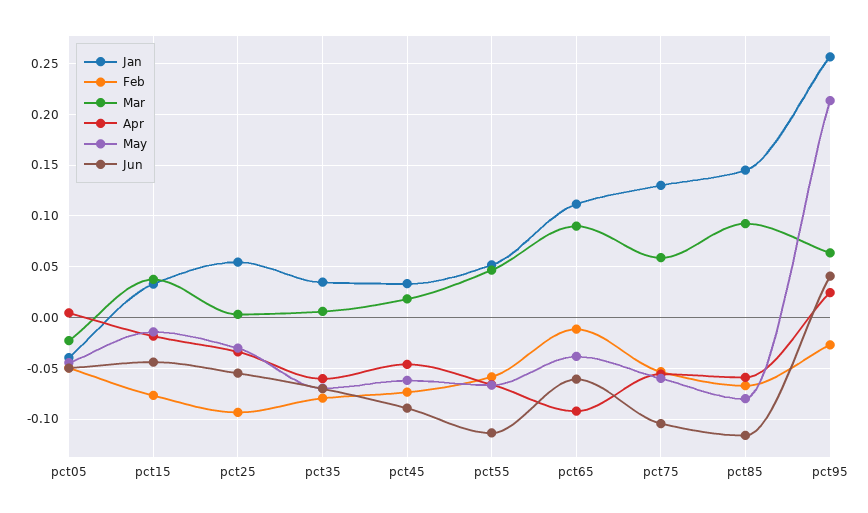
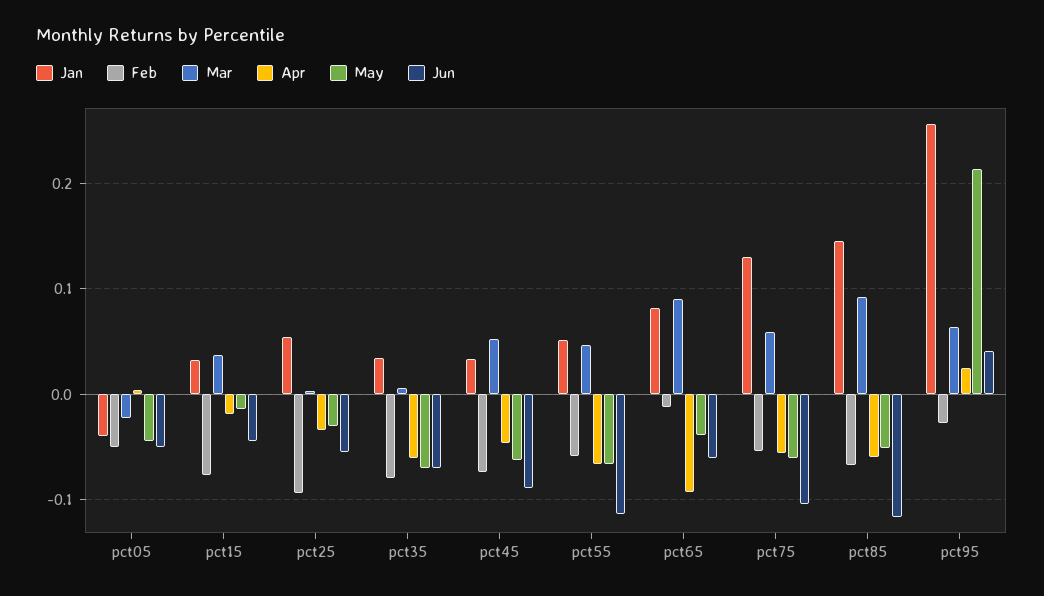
  {
    "Jan": {
      "pct05": -0.04,
      "pct15": 0.03,
      "pct25": 0.05,
      "pct35": 0.03,
      "pct45": 0.03,
      "pct55": 0.05,
-     "pct65": 0.11,
+     "pct65": 0.08,
      "pct75": 0.13,
      "pct85": 0.15,
      "pct95": 0.26
    },
    "Feb": {
      "pct05": -0.05,
      "pct15": -0.08,
      "pct25": -0.09,
      "pct35": -0.08,
      "pct45": -0.07,
      "pct55": -0.06,
      "pct65": -0.01,
      "pct75": -0.05,
      "pct85": -0.07,
      "pct95": -0.03
    },
    "Mar": {
      "pct05": -0.02,
      "pct15": 0.04,
      "pct25": 0,
      "pct35": 0.01,
-     "pct45": 0.02,
+     "pct45": 0.05,
      "pct55": 0.05,
      "pct65": 0.09,
      "pct75": 0.06,
      "pct85": 0.09,
      "pct95": 0.06
    },
    "Apr": {
      "pct05": 0,
      "pct15": -0.02,
      "pct25": -0.03,
      "pct35": -0.06,
      "pct45": -0.05,
      "pct55": -0.07,
      "pct65": -0.09,
      "pct75": -0.06,
      "pct85": -0.06,
      "pct95": 0.02
    },
    "May": {
      "pct05": -0.04,
      "pct15": -0.01,
      "pct25": -0.03,
      "pct35": -0.07,
      "pct45": -0.06,
      "pct55": -0.07,
      "pct65": -0.04,
      "pct75": -0.06,
-     "pct85": -0.08,
+     "pct85": -0.05,
      "pct95": 0.21
    },
    "Jun": {
      "pct05": -0.05,
      "pct15": -0.04,
      "pct25": -0.05,
      "pct35": -0.07,
      "pct45": -0.09,
      "pct55": -0.11,
      "pct65": -0.06,
      "pct75": -0.1,
      "pct85": -0.12,
      "pct95": 0.04
    }
  }

